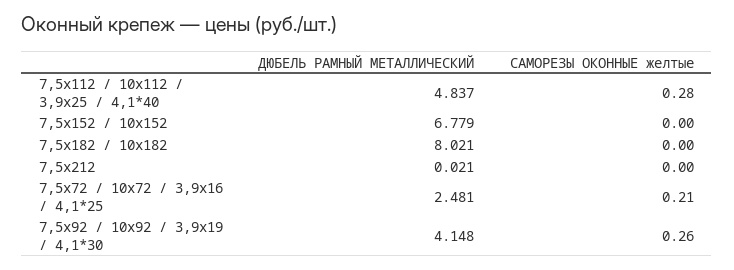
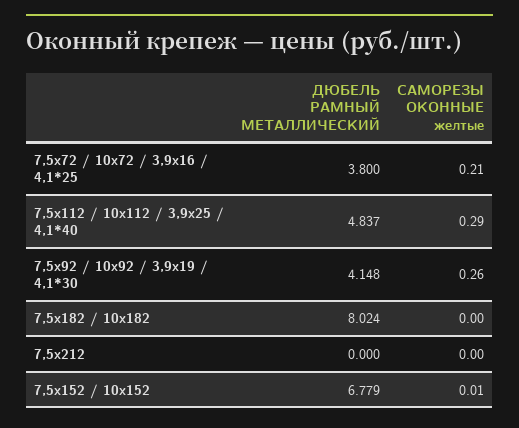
  {
    "ДЮБЕЛЬ РАМНЫЙ МЕТАЛЛИЧЕСКИЙ": {
      "7,5х112 / 10х112 / 3,9х25 / 4,1*40": 4.837,
      "7,5х152 / 10х152": 6.779,
-     "7,5х182 / 10х182": 8.021,
+     "7,5х182 / 10х182": 8.024,
-     "7,5х212": 0.021,
+     "7,5х212": 0,
-     "7,5х72 / 10х72 / 3,9х16 / 4,1*25": 2.481,
+     "7,5х72 / 10х72 / 3,9х16 / 4,1*25": 3.8,
      "7,5х92 / 10х92 / 3,9х19 / 4,1*30": 4.148
    },
    "САМОРЕЗЫ ОКОННЫЕ желтые": {
-     "7,5х112 / 10х112 / 3,9х25 / 4,1*40": 0.28,
+     "7,5х112 / 10х112 / 3,9х25 / 4,1*40": 0.29,
-     "7,5х152 / 10х152": 0,
+     "7,5х152 / 10х152": 0.01,
      "7,5х182 / 10х182": 0,
      "7,5х212": 0,
      "7,5х72 / 10х72 / 3,9х16 / 4,1*25": 0.21,
      "7,5х92 / 10х92 / 3,9х19 / 4,1*30": 0.26
    }
  }

